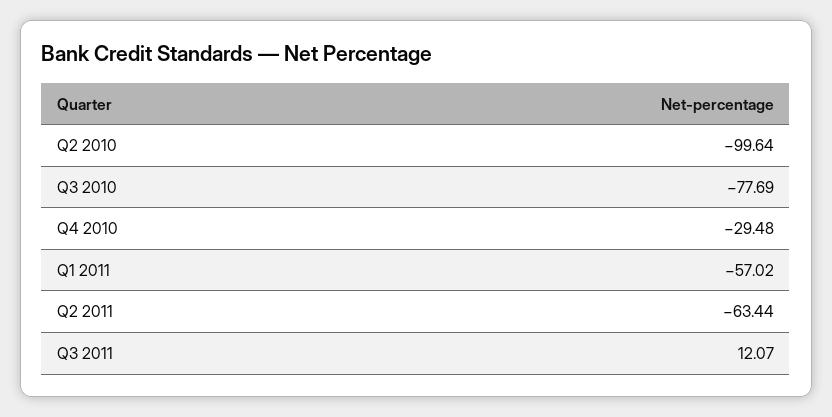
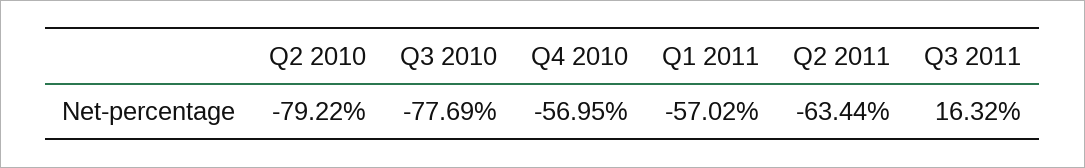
  {
-   "Q2 2010": -99.64,
+   "Q2 2010": -79.22,
    "Q3 2010": -77.69,
-   "Q4 2010": -29.48,
+   "Q4 2010": -56.95,
    "Q1 2011": -57.02,
    "Q2 2011": -63.44,
-   "Q3 2011": 12.07
+   "Q3 2011": 16.32
  }

